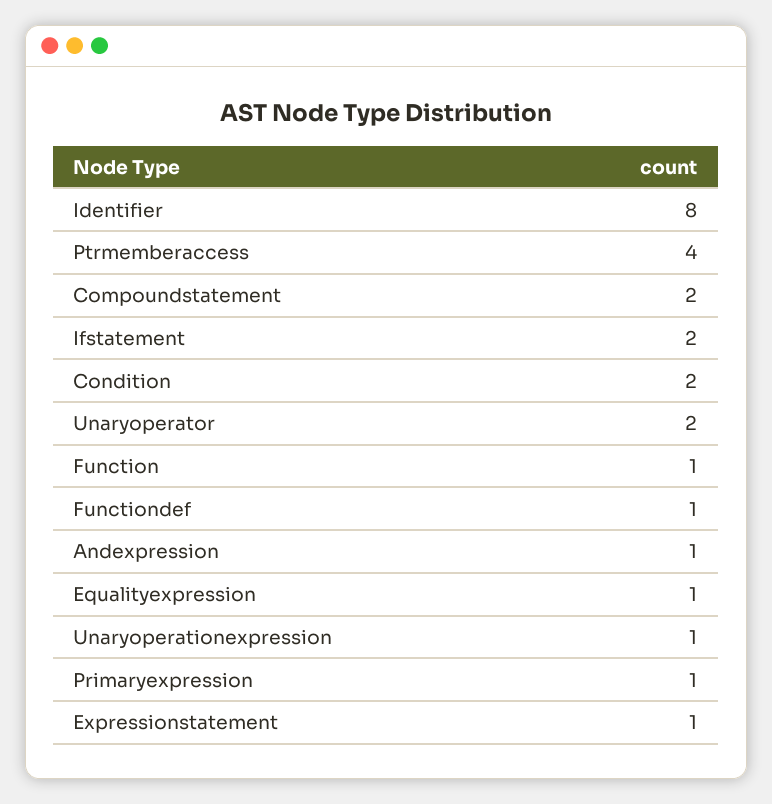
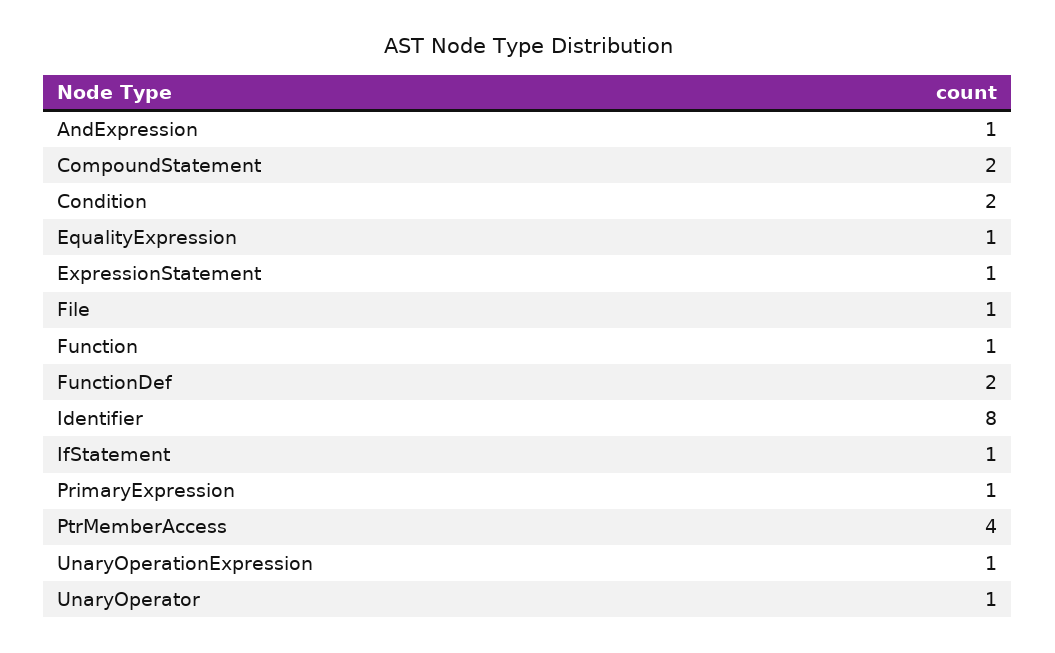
  {
    "Identifier": 8,
    "Ptrmemberaccess": 4,
    "Compoundstatement": 2,
-   "Ifstatement": 2,
+   "Ifstatement": 1,
    "Condition": 2,
-   "Unaryoperator": 2,
+   "Unaryoperator": 1,
    "Function": 1,
-   "Functiondef": 1,
+   "Functiondef": 2,
    "Andexpression": 1,
    "Equalityexpression": 1,
    "Unaryoperationexpression": 1,
    "Primaryexpression": 1,
-   "Expressionstatement": 1
+   "Expressionstatement": 1,
+   "File": 1
  }

